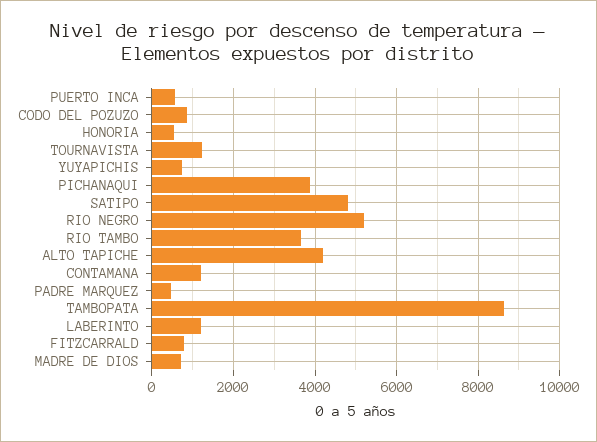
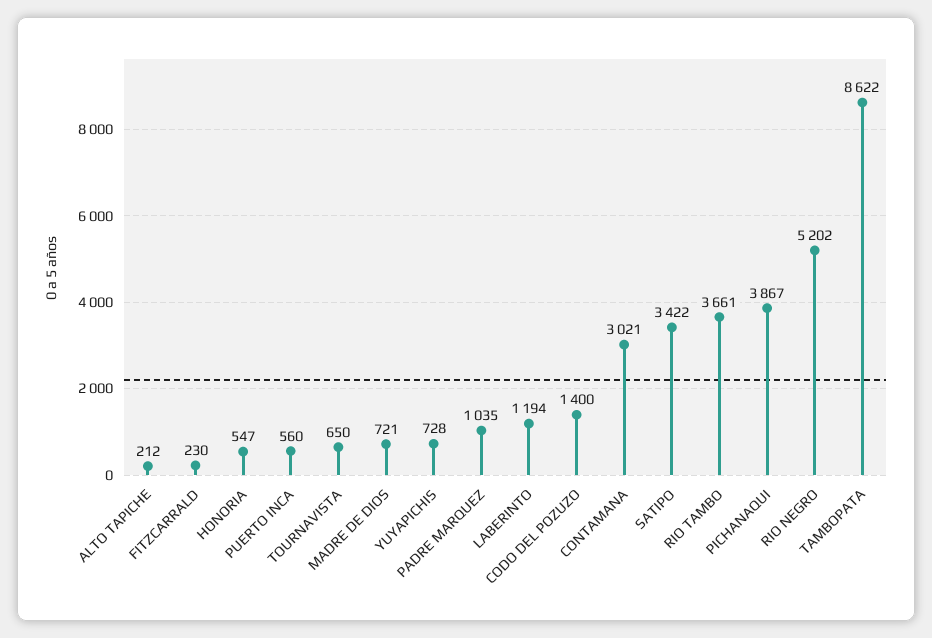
  {
    "PUERTO INCA": 560,
-   "CODO DEL POZUZO": 800,
+   "CODO DEL POZUZO": 1400,
    "HONORIA": 547,
-   "TOURNAVISTA": 1200,
+   "TOURNAVISTA": 650,
    "YUYAPICHIS": 728,
    "PICHANAQUI": 3867,
-   "SATIPO": 4800,
+   "SATIPO": 3422,
    "RIO NEGRO": 5202,
    "RIO TAMBO": 3661,
-   "ALTO TAPICHE": 4200,
+   "ALTO TAPICHE": 212,
-   "CONTAMANA": 1200,
+   "CONTAMANA": 3021,
-   "PADRE MARQUEZ": 400,
+   "PADRE MARQUEZ": 1035,
    "TAMBOPATA": 8622,
    "LABERINTO": 1194,
-   "FITZCARRALD": 800,
+   "FITZCARRALD": 230,
    "MADRE DE DIOS": 721
  }

